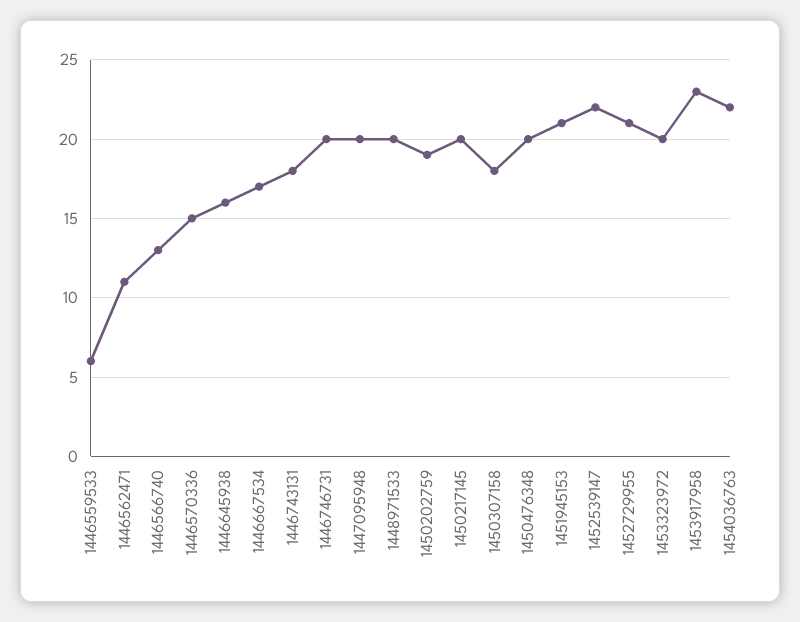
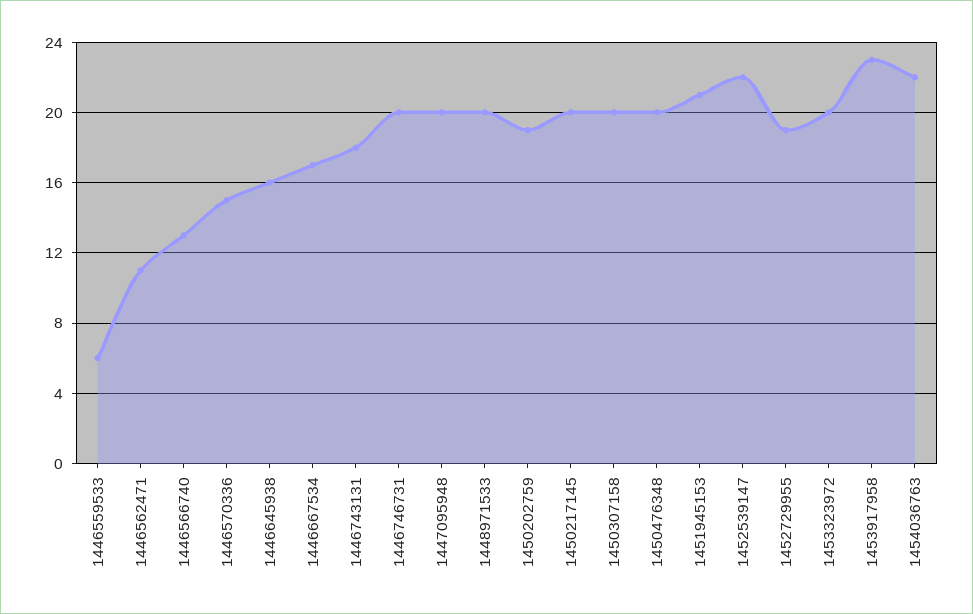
  {
    "1446559533": 6,
    "1446562471": 11,
    "1446566740": 13,
    "1446570336": 15,
    "1446645938": 16,
    "1446667534": 17,
    "1446743131": 18,
    "1446746731": 20,
    "1447095948": 20,
    "1448971533": 20,
    "1450202759": 19,
    "1450217145": 20,
-   "1450307158": 18,
+   "1450307158": 20,
    "1450476348": 20,
    "1451945153": 21,
    "1452539147": 22,
-   "1452729955": 21,
+   "1452729955": 19,
    "1453323972": 20,
    "1453917958": 23,
    "1454036763": 22
  }

